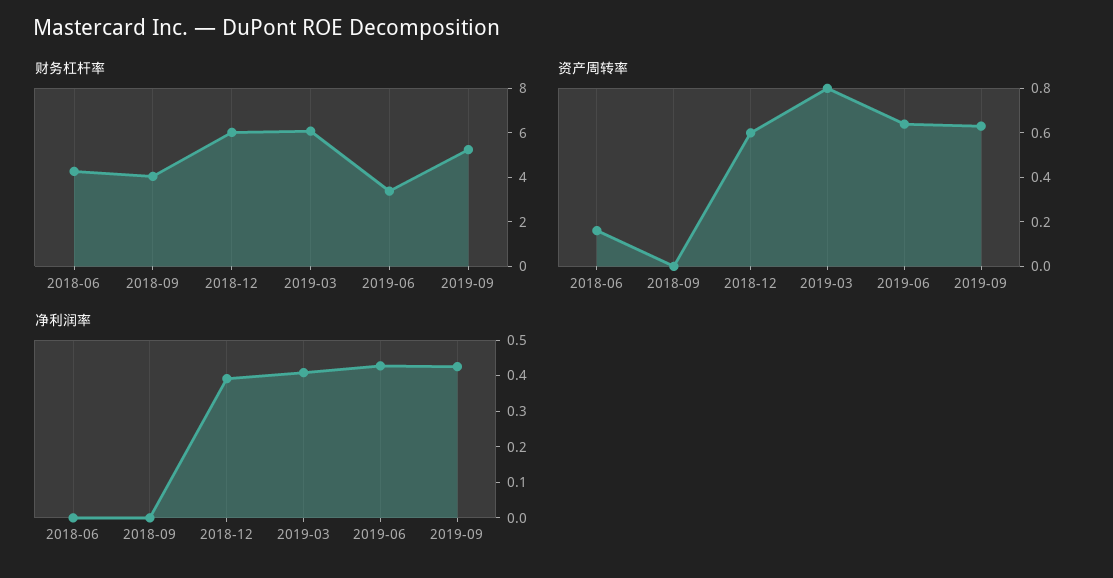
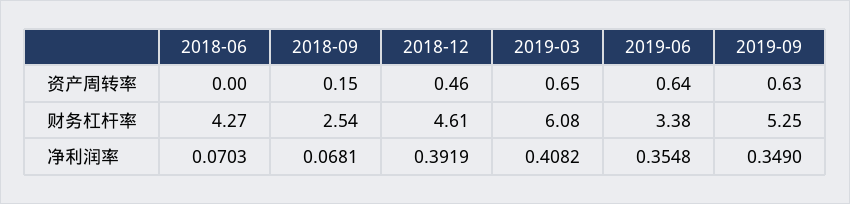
  {
    "财务杠杆率": {
      "2018-06": 4.27,
-     "2018-09": 4,
+     "2018-09": 2.54,
-     "2018-12": 6,
+     "2018-12": 4.61,
      "2019-03": 6.08,
      "2019-06": 3.38,
      "2019-09": 5.25
    },
    "资产周转率": {
-     "2018-06": 0.15,
+     "2018-06": 0,
-     "2018-09": 0,
+     "2018-09": 0.15,
-     "2018-12": 0.6,
+     "2018-12": 0.46,
-     "2019-03": 0.8,
+     "2019-03": 0.65,
      "2019-06": 0.64,
      "2019-09": 0.63
    },
    "净利润率": {
-     "2018-06": 0,
+     "2018-06": 0.0703,
-     "2018-09": 0,
+     "2018-09": 0.0681,
      "2018-12": 0.3919,
      "2019-03": 0.4082,
-     "2019-06": 0.425,
+     "2019-06": 0.3548,
-     "2019-09": 0.425
+     "2019-09": 0.349
    }
  }

